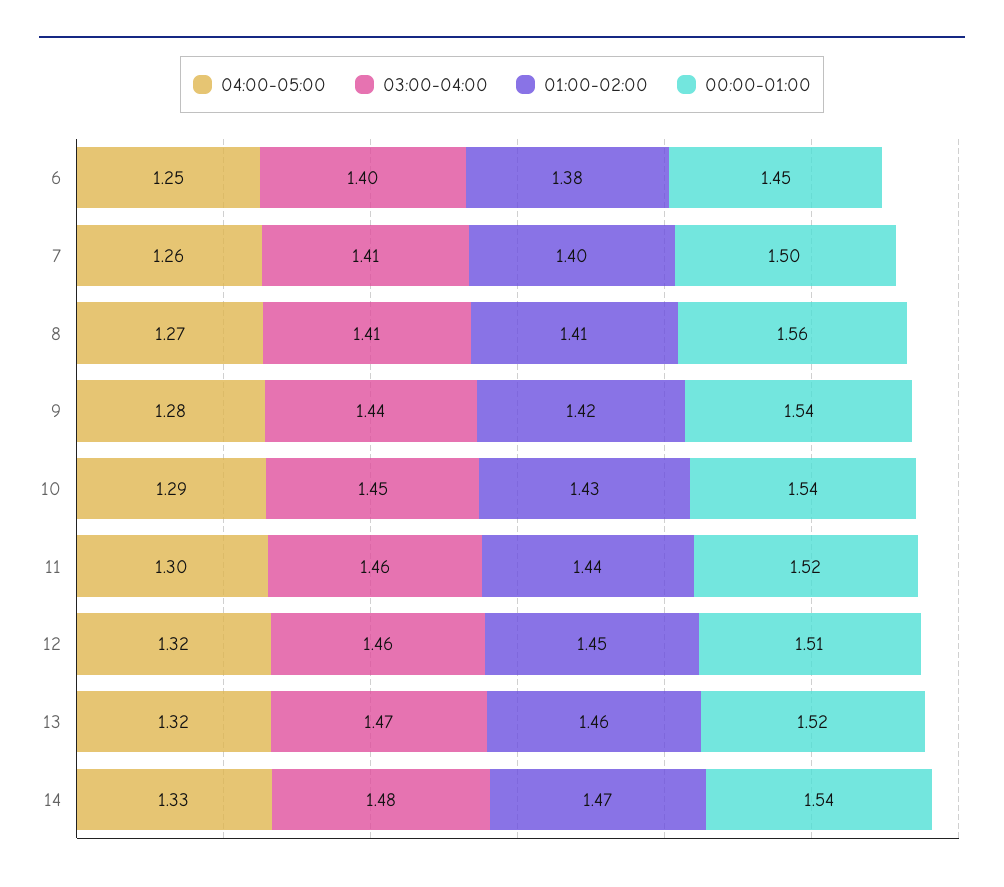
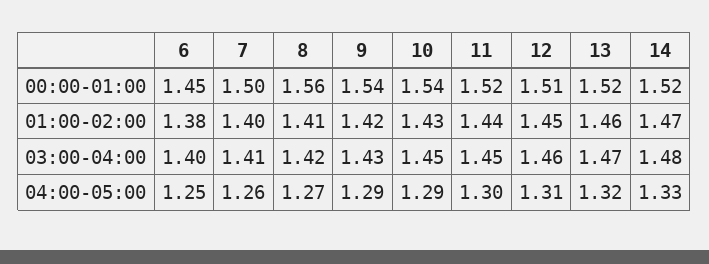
  {
    "04:00-05:00": {
      "6": 1.25,
      "7": 1.26,
      "8": 1.27,
-     "9": 1.28,
+     "9": 1.29,
      "10": 1.29,
      "11": 1.3,
-     "12": 1.32,
+     "12": 1.31,
      "13": 1.32,
      "14": 1.33
    },
    "03:00-04:00": {
      "6": 1.4,
      "7": 1.41,
-     "8": 1.41,
+     "8": 1.42,
-     "9": 1.44,
+     "9": 1.43,
      "10": 1.45,
-     "11": 1.46,
+     "11": 1.45,
      "12": 1.46,
      "13": 1.47,
      "14": 1.48
    },
    "01:00-02:00": {
      "6": 1.38,
      "7": 1.4,
      "8": 1.41,
      "9": 1.42,
      "10": 1.43,
      "11": 1.44,
      "12": 1.45,
      "13": 1.46,
      "14": 1.47
    },
    "00:00-01:00": {
      "6": 1.45,
      "7": 1.5,
      "8": 1.56,
      "9": 1.54,
      "10": 1.54,
      "11": 1.52,
      "12": 1.51,
      "13": 1.52,
-     "14": 1.54
+     "14": 1.52
    }
  }

